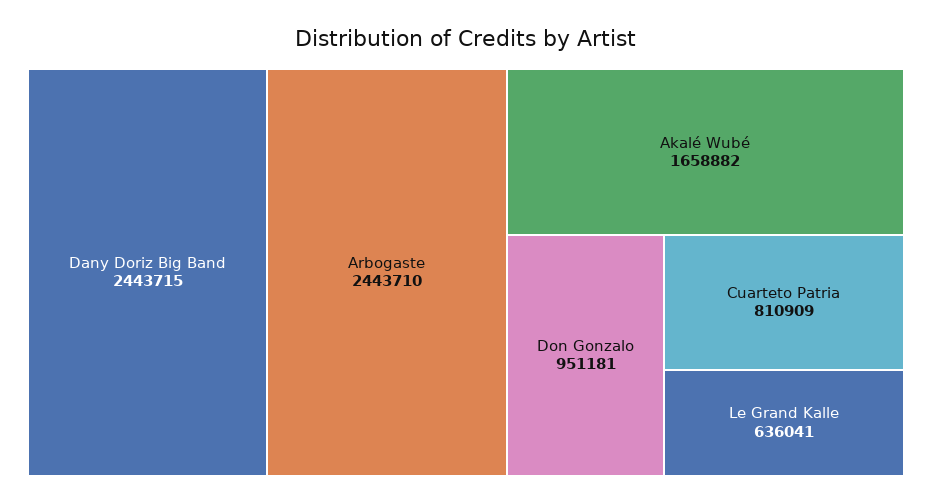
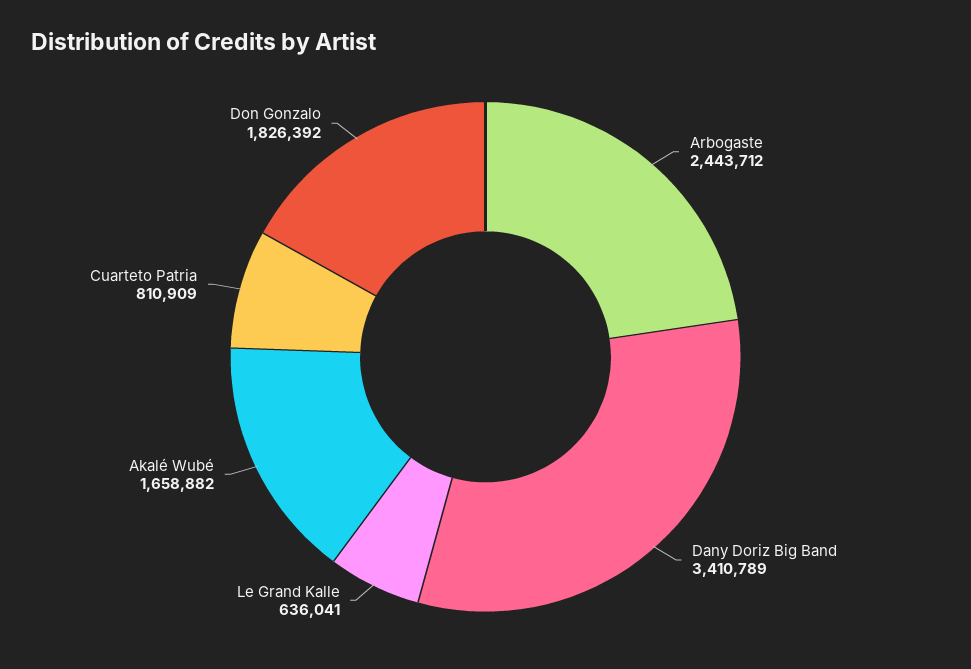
  {
-   "Dany Doriz Big Band": 2443715,
+   "Dany Doriz Big Band": 3410789,
-   "Arbogaste": 2443710,
+   "Arbogaste": 2443712,
    "Akalé Wubé": 1658882,
-   "Don Gonzalo": 951181,
+   "Don Gonzalo": 1826392,
    "Cuarteto Patria": 810909,
    "Le Grand Kalle": 636041
  }

